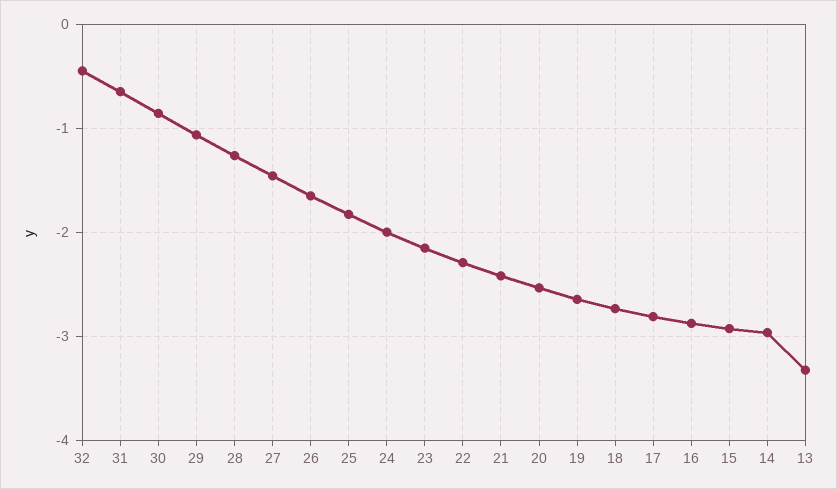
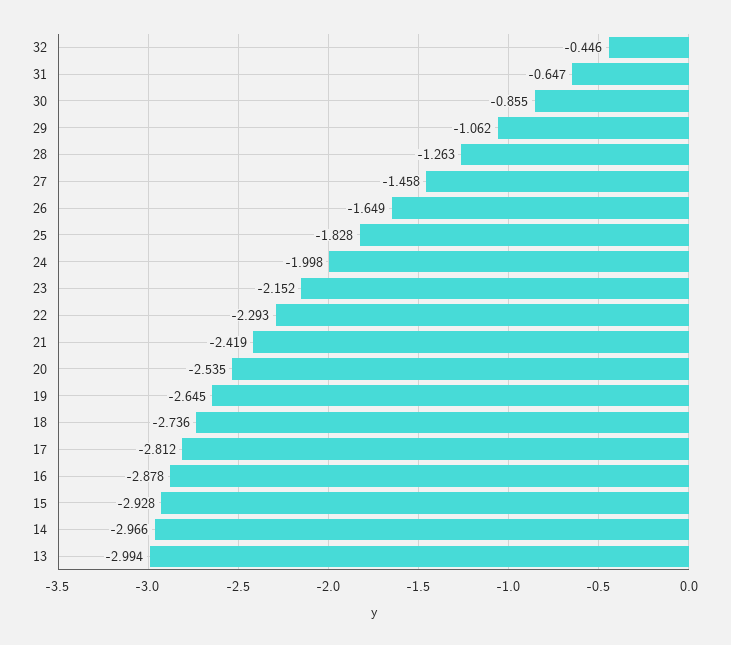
  {
    "32": -0.446,
    "31": -0.647,
    "30": -0.855,
    "29": -1.062,
    "28": -1.263,
    "27": -1.458,
    "26": -1.649,
    "25": -1.828,
    "24": -1.998,
    "23": -2.152,
    "22": -2.293,
    "21": -2.419,
    "20": -2.535,
    "19": -2.645,
    "18": -2.736,
    "17": -2.812,
    "16": -2.878,
    "15": -2.928,
    "14": -2.966,
-   "13": -3.3
+   "13": -2.994
  }

